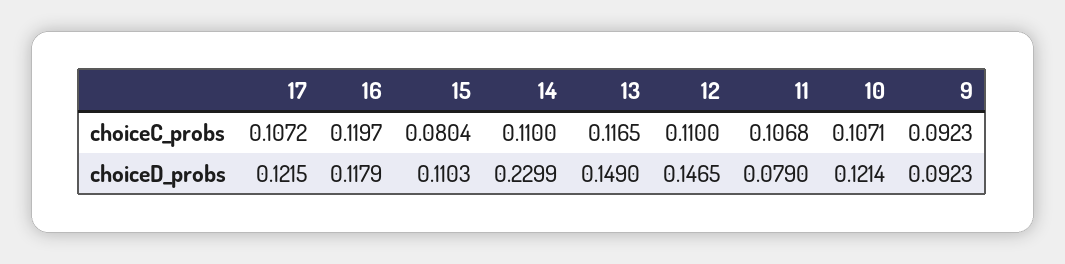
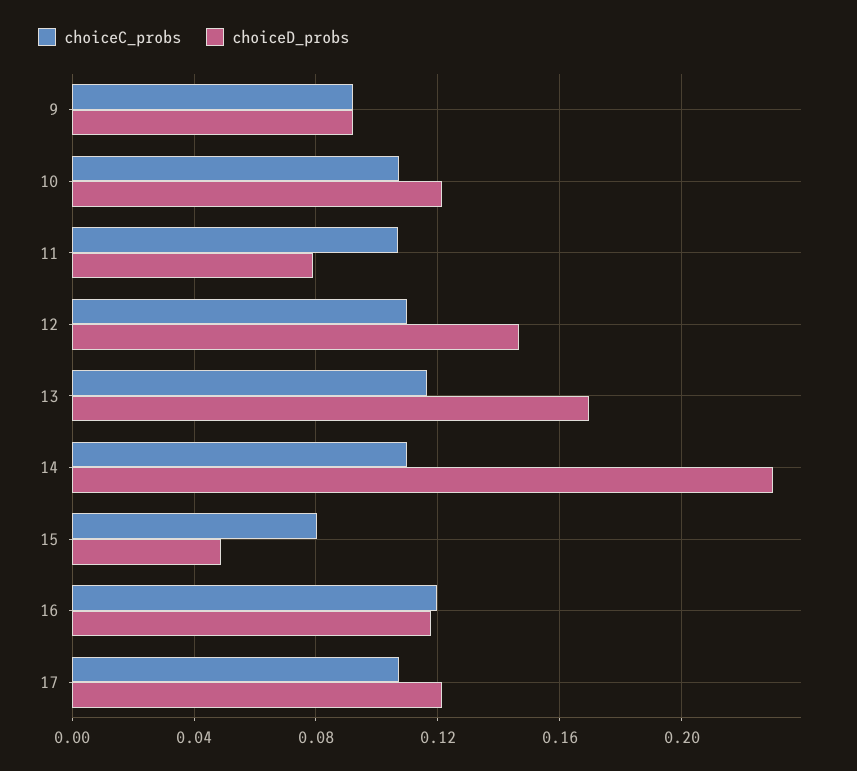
  {
    "choiceC_probs": {
      "17": 0.1072,
      "16": 0.1197,
      "15": 0.0804,
      "14": 0.11,
      "13": 0.1165,
      "12": 0.11,
      "11": 0.1068,
      "10": 0.1071,
      "9": 0.0923
    },
    "choiceD_probs": {
      "17": 0.1215,
      "16": 0.1179,
-     "15": 0.1103,
+     "15": 0.05,
      "14": 0.2299,
-     "13": 0.149,
+     "13": 0.17,
      "12": 0.1465,
      "11": 0.079,
      "10": 0.1214,
      "9": 0.0923
    }
  }

